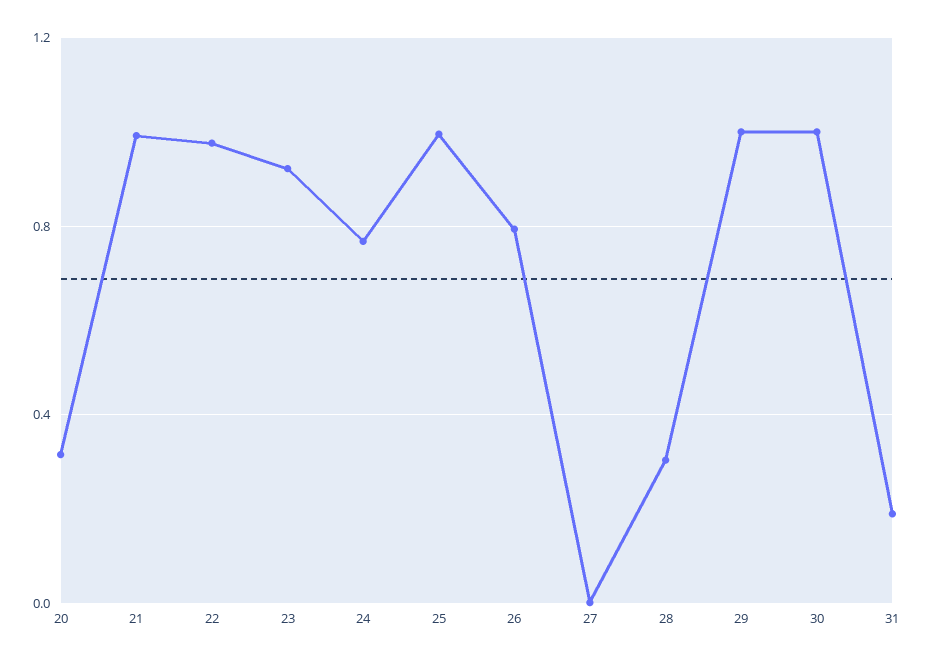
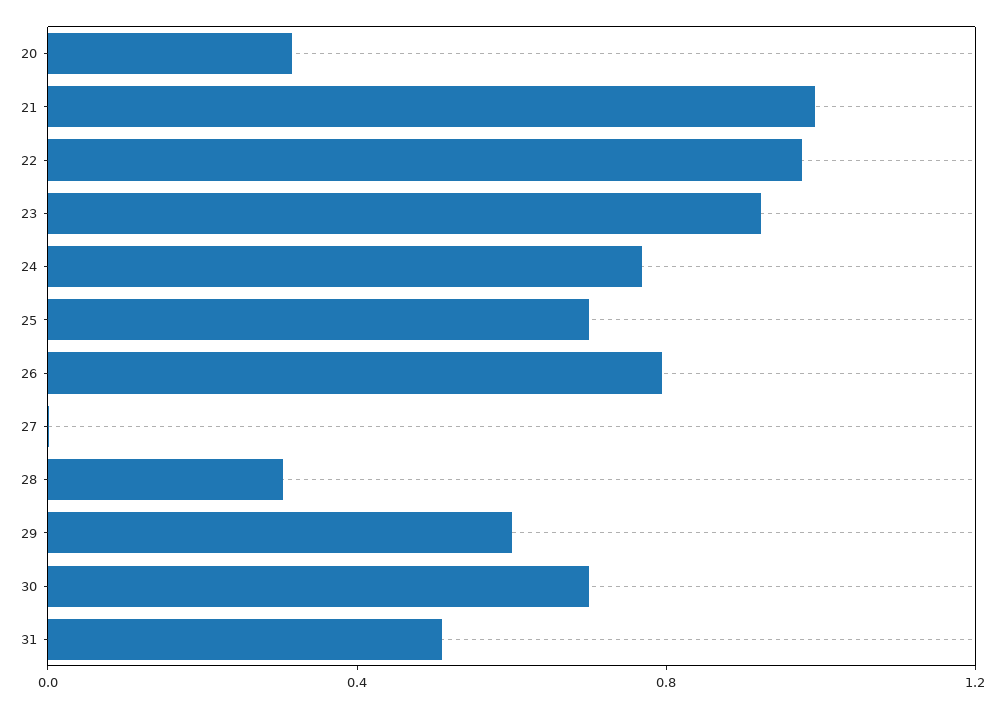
  {
    "20": 0.3,
    "21": 1,
    "22": 1,
    "23": 0.9,
    "24": 0.75,
-   "25": 1,
+   "25": 0.7,
    "26": 0.8,
    "27": 0,
    "28": 0.3,
-   "29": 1,
+   "29": 0.6,
-   "30": 1,
+   "30": 0.7,
-   "31": 0.2
+   "31": 0.5
  }

